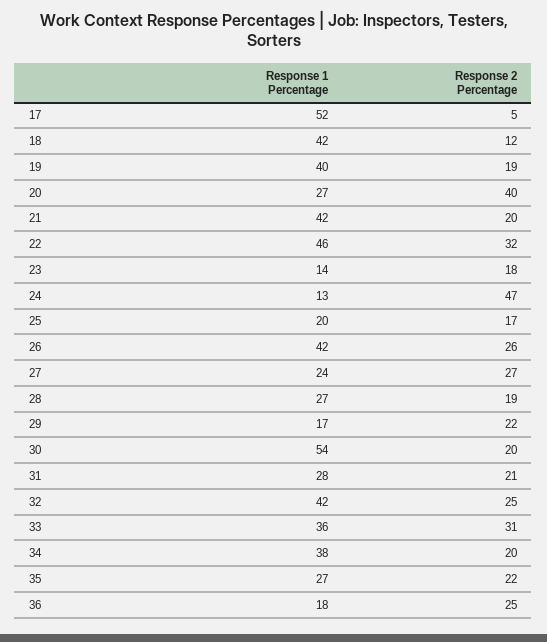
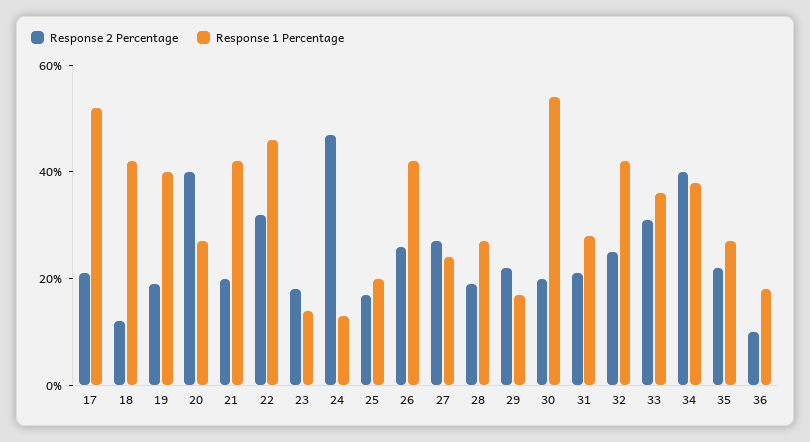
  {
    "Response 1 Percentage": {
      "17": 52,
      "18": 42,
      "19": 40,
      "20": 27,
      "21": 42,
      "22": 46,
      "23": 14,
      "24": 13,
      "25": 20,
      "26": 42,
      "27": 24,
      "28": 27,
      "29": 17,
      "30": 54,
      "31": 28,
      "32": 42,
      "33": 36,
      "34": 38,
      "35": 27,
      "36": 18
    },
    "Response 2 Percentage": {
-     "17": 5,
+     "17": 20,
      "18": 12,
      "19": 19,
      "20": 40,
      "21": 20,
      "22": 32,
      "23": 18,
      "24": 47,
      "25": 17,
      "26": 26,
      "27": 27,
      "28": 19,
      "29": 22,
      "30": 20,
      "31": 21,
      "32": 25,
      "33": 31,
-     "34": 20,
+     "34": 40,
      "35": 22,
-     "36": 25
+     "36": 10
    }
  }

